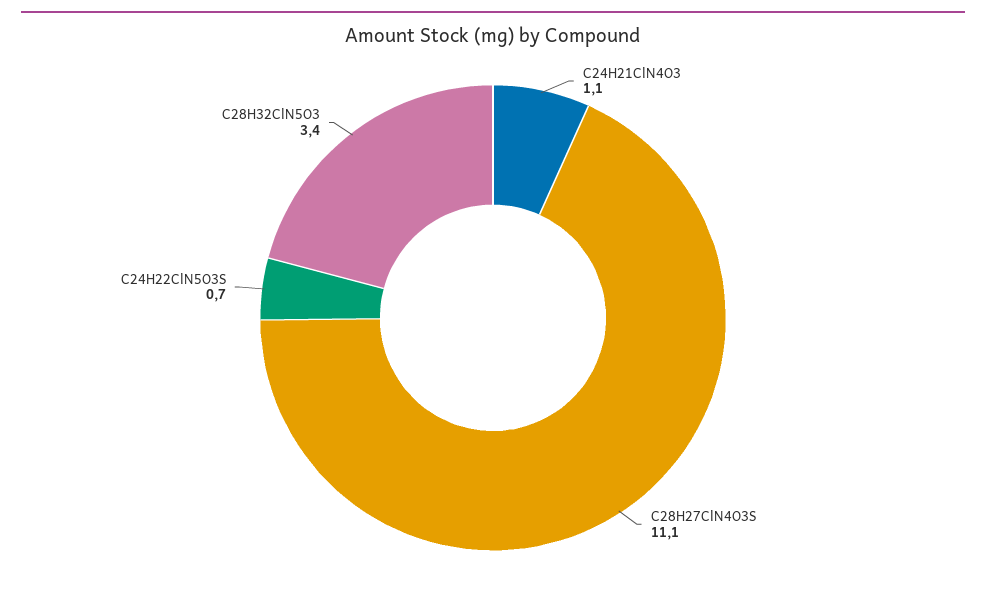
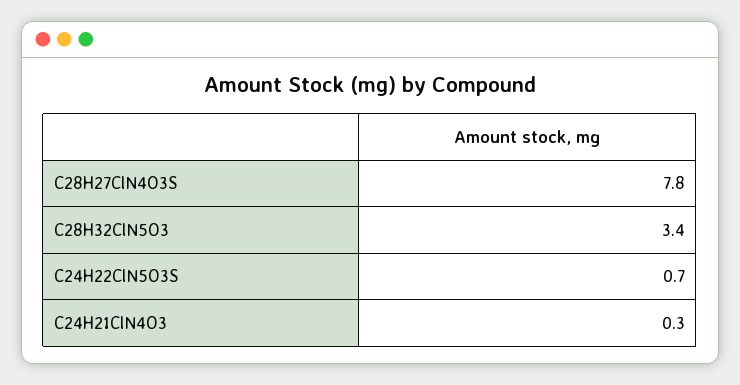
  {
-   "C24H21ClN4O3": 1.1,
+   "C24H21ClN4O3": 0.3,
-   "C28H27ClN4O3S": 11.1,
+   "C28H27ClN4O3S": 7.8,
    "C24H22ClN5O3S": 0.7,
    "C28H32ClN5O3": 3.4
  }

